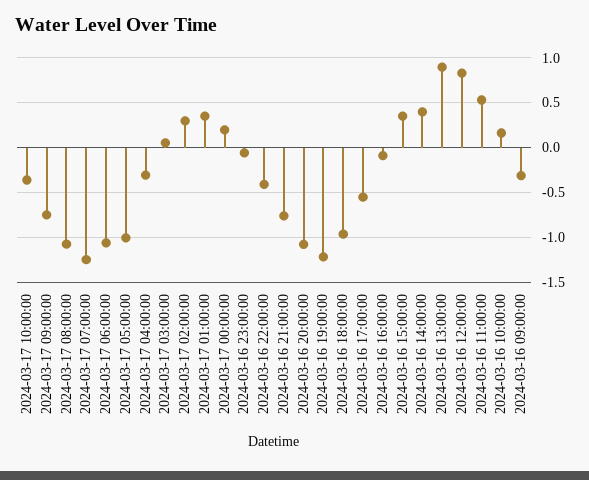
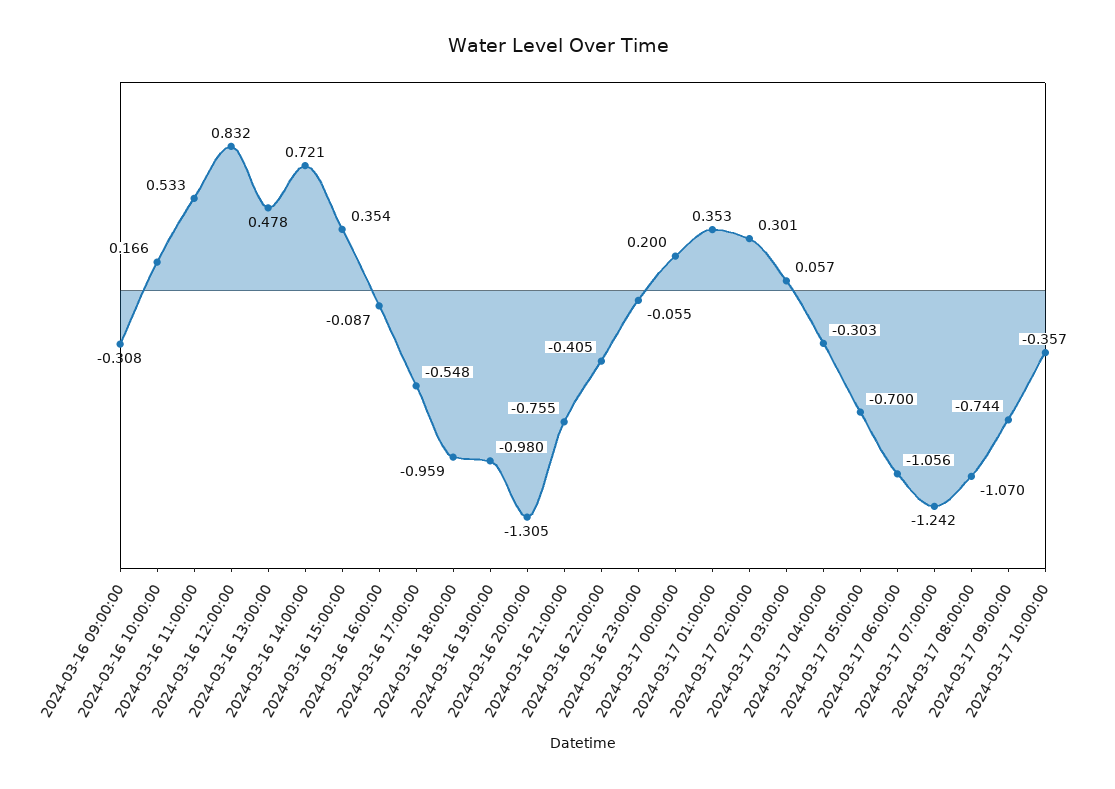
  {
    "2024-03-17 10:00:00": -0.357,
    "2024-03-17 09:00:00": -0.744,
    "2024-03-17 08:00:00": -1.07,
    "2024-03-17 07:00:00": -1.242,
    "2024-03-17 06:00:00": -1.056,
-   "2024-03-17 05:00:00": -1,
+   "2024-03-17 05:00:00": -0.7,
    "2024-03-17 04:00:00": -0.303,
    "2024-03-17 03:00:00": 0.057,
    "2024-03-17 02:00:00": 0.301,
    "2024-03-17 01:00:00": 0.353,
    "2024-03-17 00:00:00": 0.2,
    "2024-03-16 23:00:00": -0.055,
    "2024-03-16 22:00:00": -0.405,
    "2024-03-16 21:00:00": -0.755,
-   "2024-03-16 20:00:00": -1.1,
+   "2024-03-16 20:00:00": -1.305,
-   "2024-03-16 19:00:00": -1.2,
+   "2024-03-16 19:00:00": -0.98,
    "2024-03-16 18:00:00": -0.959,
    "2024-03-16 17:00:00": -0.548,
    "2024-03-16 16:00:00": -0.087,
    "2024-03-16 15:00:00": 0.354,
-   "2024-03-16 14:00:00": 0.4,
+   "2024-03-16 14:00:00": 0.721,
-   "2024-03-16 13:00:00": 0.9,
+   "2024-03-16 13:00:00": 0.478,
    "2024-03-16 12:00:00": 0.832,
    "2024-03-16 11:00:00": 0.533,
    "2024-03-16 10:00:00": 0.166,
    "2024-03-16 09:00:00": -0.308
  }

